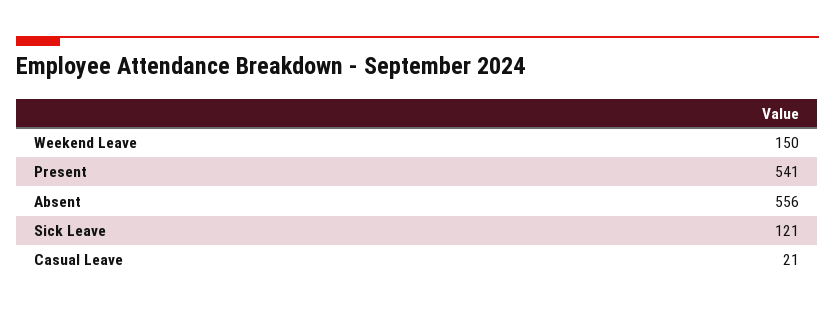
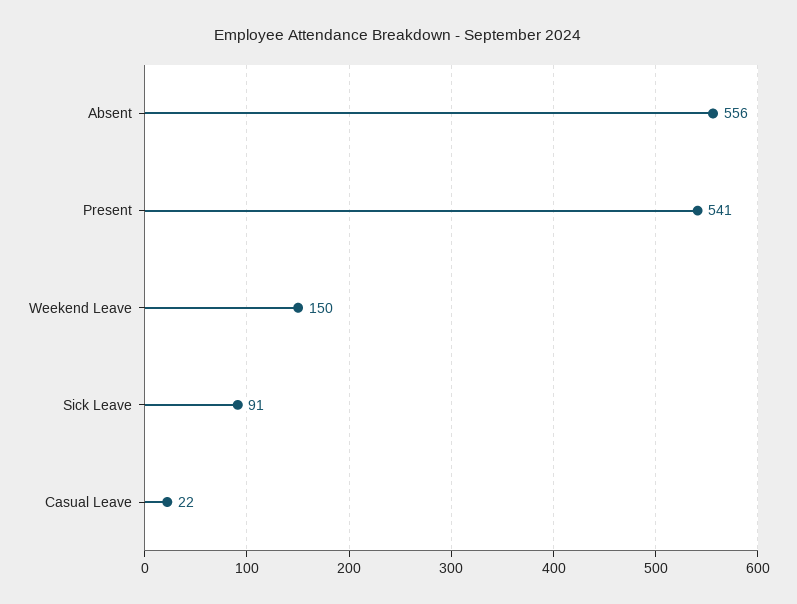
  {
    "Weekend Leave": 150,
    "Present": 541,
    "Absent": 556,
-   "Sick Leave": 121,
+   "Sick Leave": 91,
-   "Casual Leave": 21
+   "Casual Leave": 22
  }

